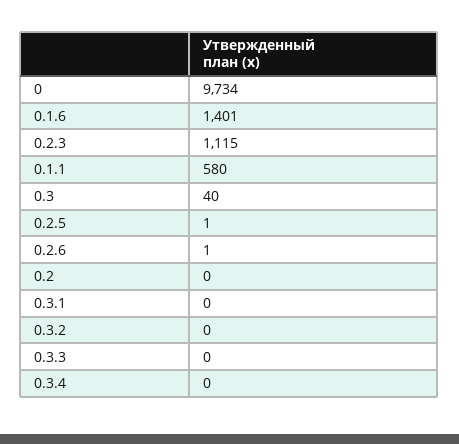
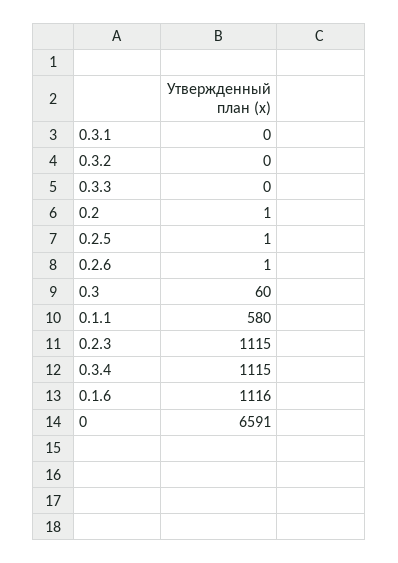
  {
-   "0": 9734,
+   "0": 6591,
-   "0.1.6": 1401,
+   "0.1.6": 1116,
    "0.2.3": 1115,
    "0.1.1": 580,
-   "0.3": 40,
+   "0.3": 60,
    "0.2.5": 1,
    "0.2.6": 1,
-   "0.2": 0,
+   "0.2": 1,
    "0.3.1": 0,
    "0.3.2": 0,
    "0.3.3": 0,
-   "0.3.4": 0
+   "0.3.4": 1115
  }

